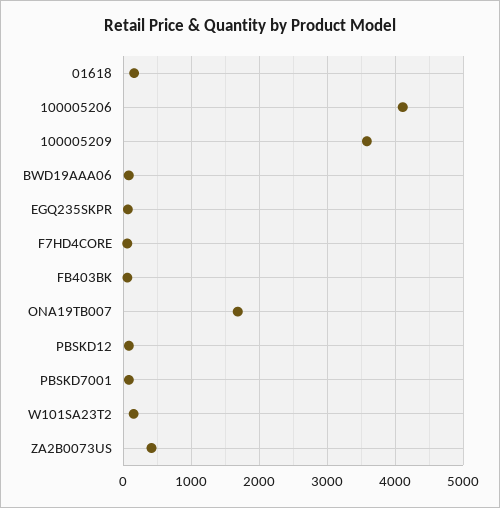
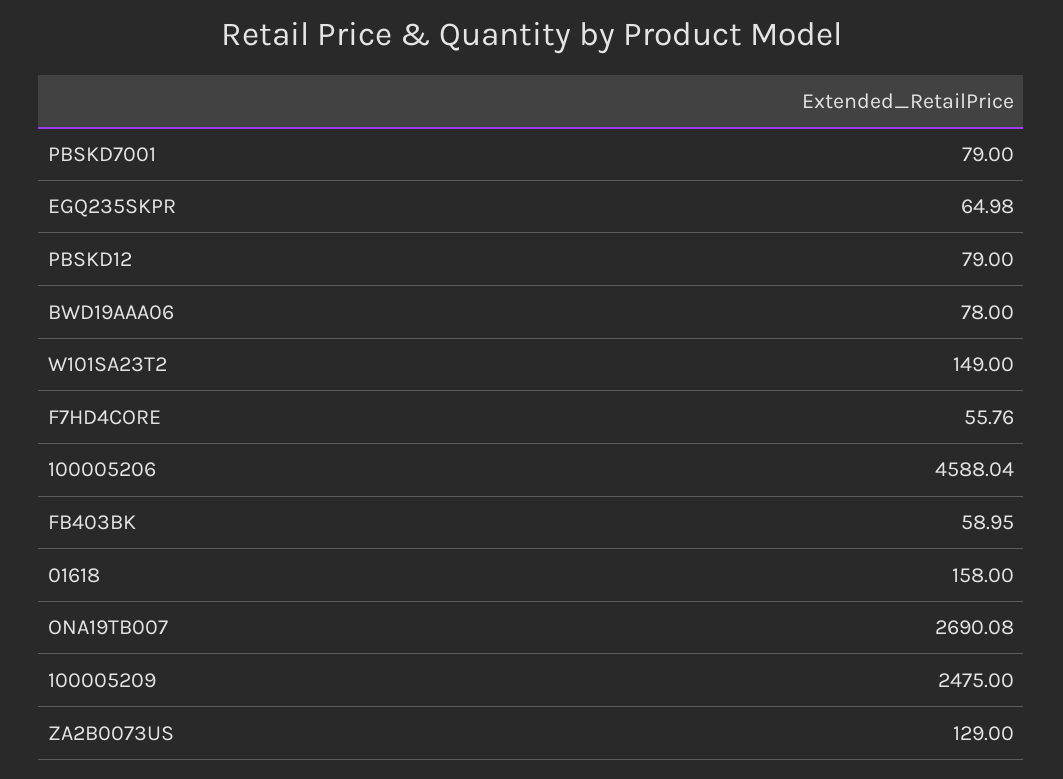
  {
    "01618": 158,
-   "100005206": 4100,
+   "100005206": 4588.04,
-   "100005209": 3600,
+   "100005209": 2475,
    "BWD19AAA06": 78,
    "EGQ235SKPR": 64.98,
    "F7HD4CORE": 55.76,
    "FB403BK": 58.95,
-   "ONA19TB007": 1700,
+   "ONA19TB007": 2690.08,
    "PBSKD12": 79,
    "PBSKD7001": 79,
    "W101SA23T2": 149,
-   "ZA2B0073US": 400
+   "ZA2B0073US": 129
  }

